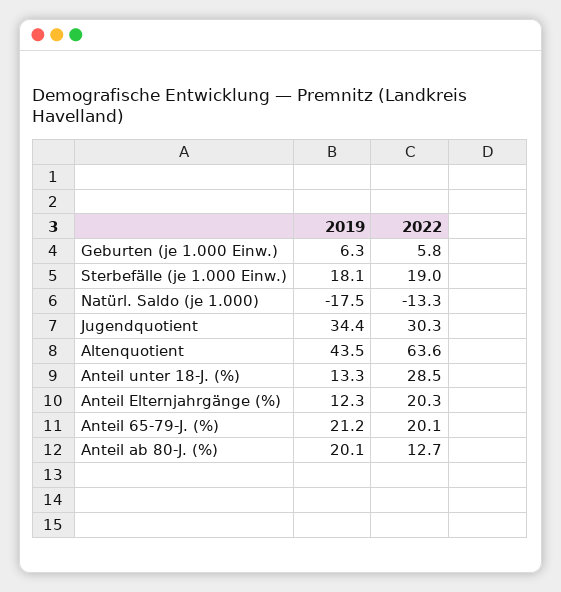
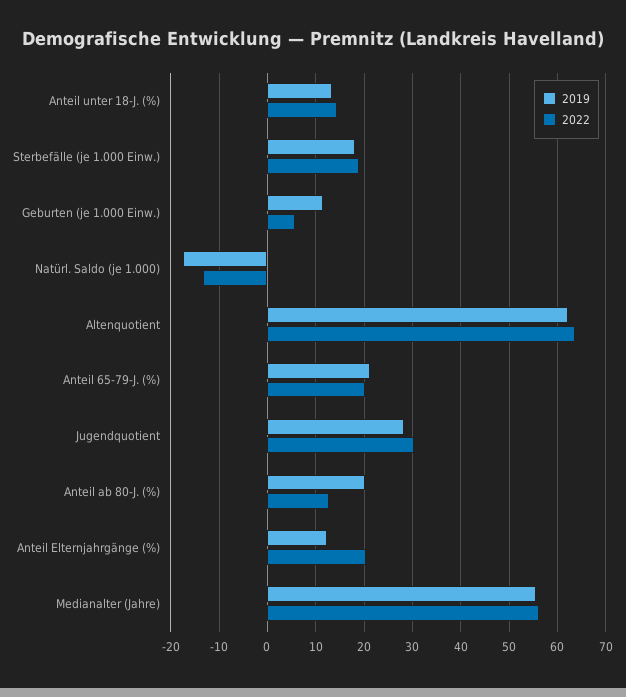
  {
    "2019": {
-     "Geburten (je 1.000 Einw.)": 6.3,
+     "Geburten (je 1.000 Einw.)": 12,
      "Sterbefälle (je 1.000 Einw.)": 18.1,
      "Natürl. Saldo (je 1.000)": -17.5,
-     "Jugendquotient": 34.4,
+     "Jugendquotient": 28,
-     "Altenquotient": 43.5,
+     "Altenquotient": 62,
      "Anteil unter 18-J. (%)": 13.3,
      "Anteil Elternjahrgänge (%)": 12.3,
      "Anteil 65-79-J. (%)": 21.2,
-     "Anteil ab 80-J. (%)": 20.1
+     "Anteil ab 80-J. (%)": 20.1,
+     "Medianalter (Jahre)": 56
    },
    "2022": {
      "Geburten (je 1.000 Einw.)": 5.8,
      "Sterbefälle (je 1.000 Einw.)": 19,
      "Natürl. Saldo (je 1.000)": -13.3,
      "Jugendquotient": 30.3,
      "Altenquotient": 63.6,
-     "Anteil unter 18-J. (%)": 28.5,
+     "Anteil unter 18-J. (%)": 14,
      "Anteil Elternjahrgänge (%)": 20.3,
      "Anteil 65-79-J. (%)": 20.1,
-     "Anteil ab 80-J. (%)": 12.7
+     "Anteil ab 80-J. (%)": 12.7,
+     "Medianalter (Jahre)": 56
    }
  }

